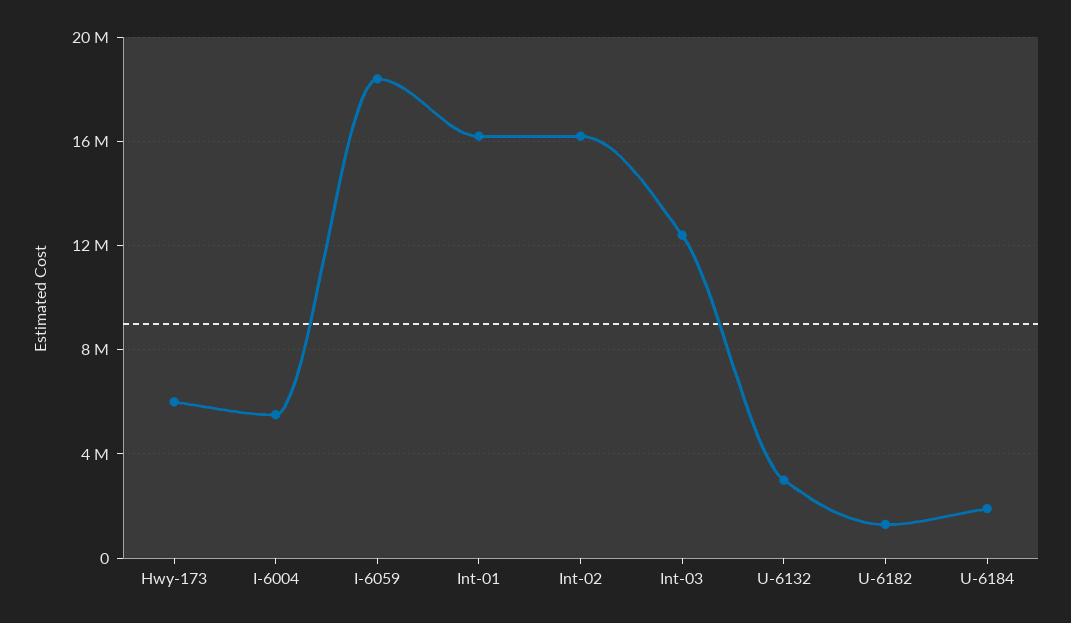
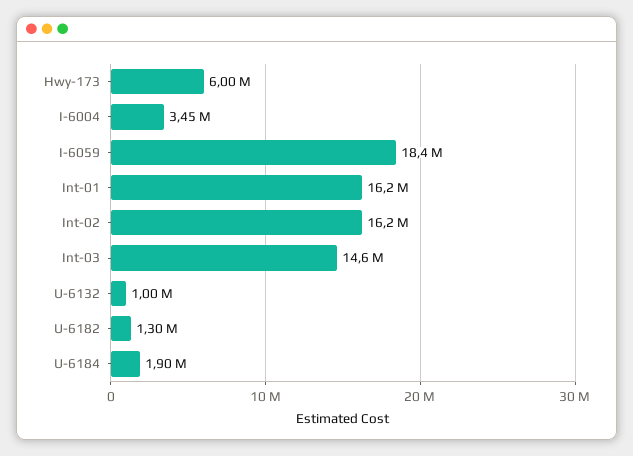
  {
    "Hwy-173": 6000000,
-   "I-6004": 5500000,
+   "I-6004": 3450000,
    "I-6059": 18400000,
    "Int-01": 16200000,
    "Int-02": 16200000,
-   "Int-03": 12500000,
+   "Int-03": 14600000,
-   "U-6132": 3000000,
+   "U-6132": 1000000,
    "U-6182": 1300000,
    "U-6184": 1900000
  }

